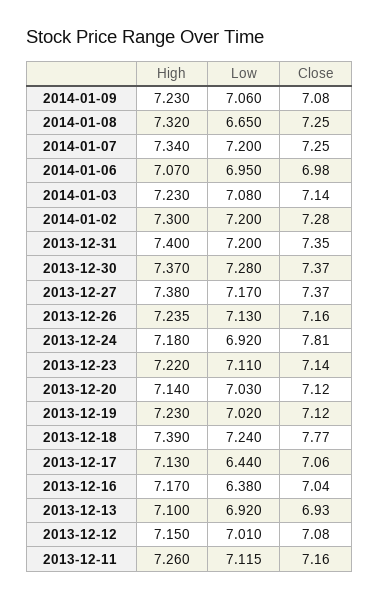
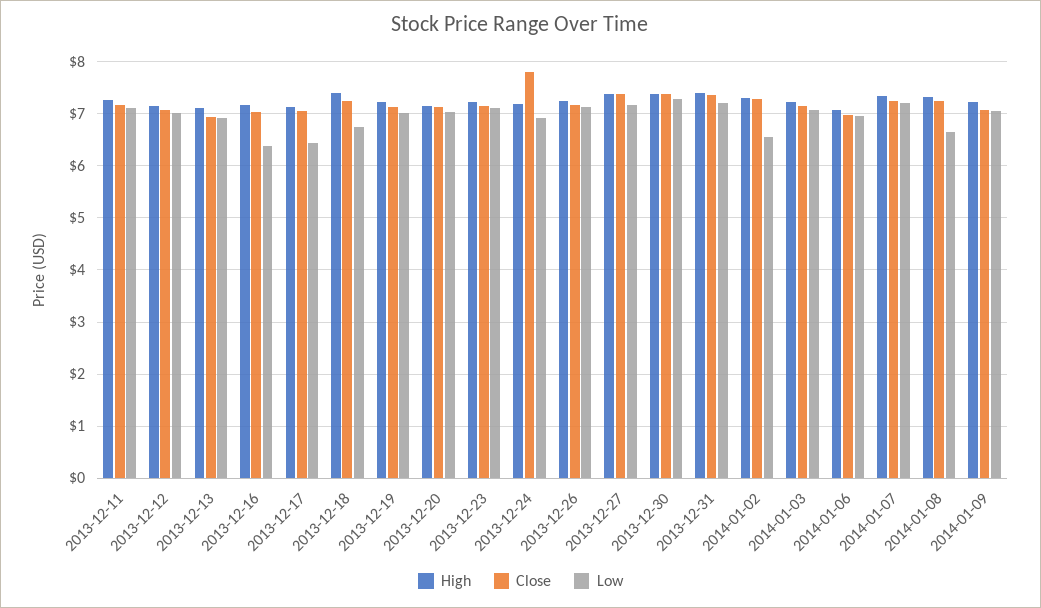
  {
    "High": {
      "2014-01-09": 7.23,
      "2014-01-08": 7.32,
      "2014-01-07": 7.34,
      "2014-01-06": 7.07,
      "2014-01-03": 7.23,
      "2014-01-02": 7.3,
      "2013-12-31": 7.4,
      "2013-12-30": 7.37,
      "2013-12-27": 7.38,
      "2013-12-26": 7.235,
      "2013-12-24": 7.18,
      "2013-12-23": 7.22,
      "2013-12-20": 7.14,
      "2013-12-19": 7.23,
      "2013-12-18": 7.39,
      "2013-12-17": 7.13,
      "2013-12-16": 7.17,
      "2013-12-13": 7.1,
      "2013-12-12": 7.15,
      "2013-12-11": 7.26
    },
    "Low": {
      "2014-01-09": 7.06,
      "2014-01-08": 6.65,
      "2014-01-07": 7.2,
      "2014-01-06": 6.95,
      "2014-01-03": 7.08,
-     "2014-01-02": 7.2,
+     "2014-01-02": 6.6,
      "2013-12-31": 7.2,
      "2013-12-30": 7.28,
      "2013-12-27": 7.17,
      "2013-12-26": 7.13,
      "2013-12-24": 6.92,
      "2013-12-23": 7.11,
      "2013-12-20": 7.03,
      "2013-12-19": 7.02,
-     "2013-12-18": 7.24,
+     "2013-12-18": 6.8,
      "2013-12-17": 6.44,
      "2013-12-16": 6.38,
      "2013-12-13": 6.92,
      "2013-12-12": 7.01,
      "2013-12-11": 7.115
    },
    "Close": {
      "2014-01-09": 7.08,
      "2014-01-08": 7.25,
      "2014-01-07": 7.25,
      "2014-01-06": 6.98,
      "2014-01-03": 7.14,
      "2014-01-02": 7.28,
      "2013-12-31": 7.35,
      "2013-12-30": 7.37,
      "2013-12-27": 7.37,
      "2013-12-26": 7.16,
      "2013-12-24": 7.81,
      "2013-12-23": 7.14,
      "2013-12-20": 7.12,
      "2013-12-19": 7.12,
-     "2013-12-18": 7.77,
+     "2013-12-18": 7.2,
      "2013-12-17": 7.06,
      "2013-12-16": 7.04,
      "2013-12-13": 6.93,
      "2013-12-12": 7.08,
      "2013-12-11": 7.16
    }
  }

